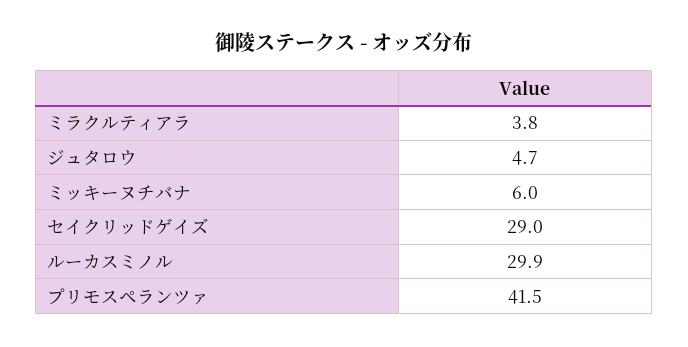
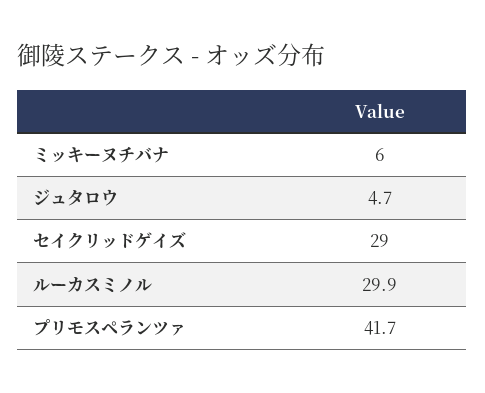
  {
-   "ミラクルティアラ": 3.8,
    "ジュタロウ": 4.7,
    "ミッキーヌチバナ": 6,
    "セイクリッドゲイズ": 29,
    "ルーカスミノル": 29.9,
-   "プリモスペランツァ": 41.5
+   "プリモスペランツァ": 41.7
  }

